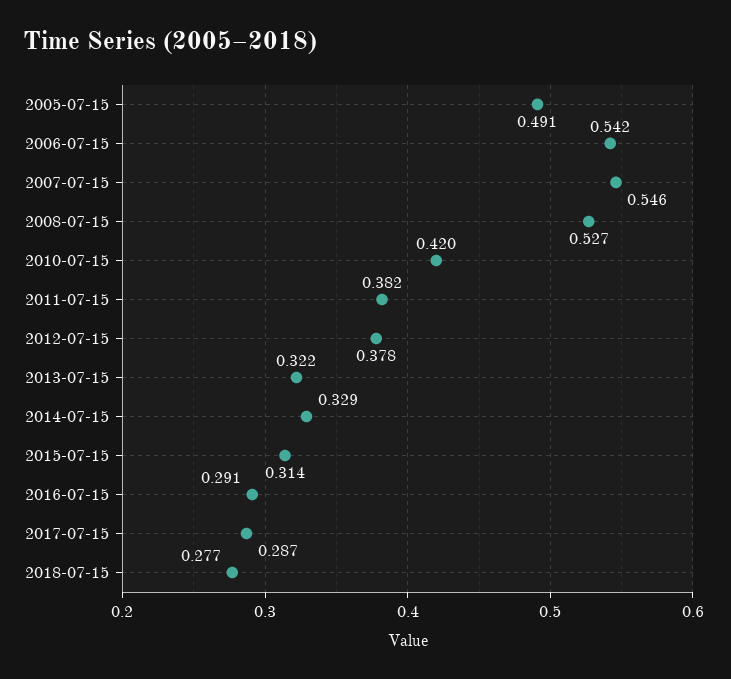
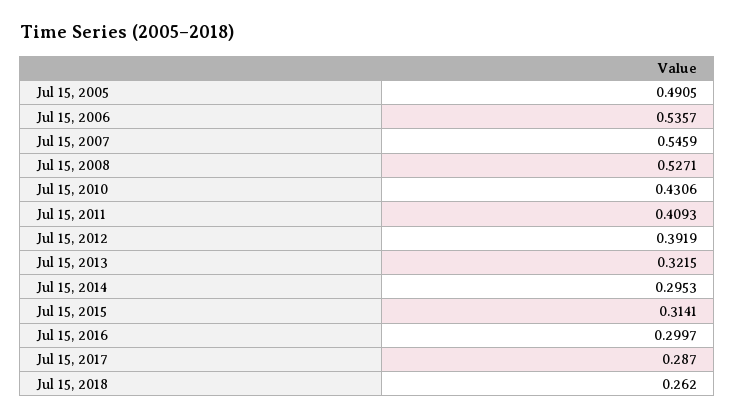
  {
    "2005-07-15": 0.4905,
-   "2006-07-15": 0.542,
+   "2006-07-15": 0.5357,
    "2007-07-15": 0.5459,
    "2008-07-15": 0.5271,
-   "2010-07-15": 0.42,
+   "2010-07-15": 0.4306,
-   "2011-07-15": 0.382,
+   "2011-07-15": 0.4093,
-   "2012-07-15": 0.378,
+   "2012-07-15": 0.3919,
    "2013-07-15": 0.3215,
-   "2014-07-15": 0.329,
+   "2014-07-15": 0.2953,
    "2015-07-15": 0.3141,
-   "2016-07-15": 0.291,
+   "2016-07-15": 0.2997,
    "2017-07-15": 0.287,
-   "2018-07-15": 0.277
+   "2018-07-15": 0.262
  }

